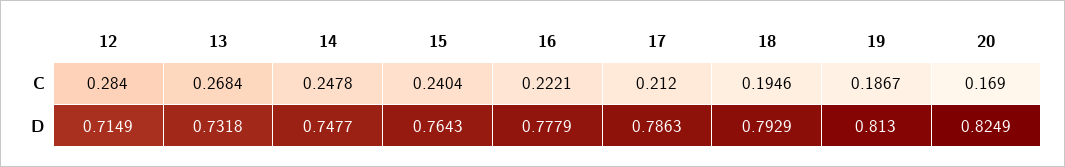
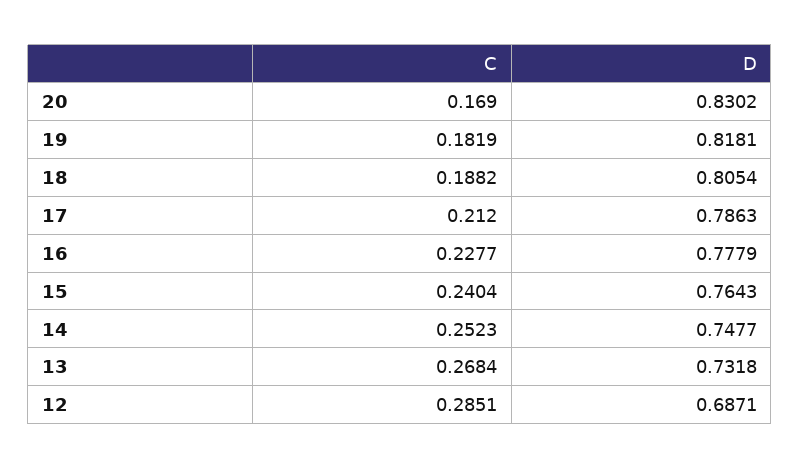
  {
    "12": {
-     "C": 0.284,
+     "C": 0.2851,
-     "D": 0.7149
+     "D": 0.6871
    },
    "13": {
      "C": 0.2684,
      "D": 0.7318
    },
    "14": {
-     "C": 0.2478,
+     "C": 0.2523,
      "D": 0.7477
    },
    "15": {
      "C": 0.2404,
      "D": 0.7643
    },
    "16": {
-     "C": 0.2221,
+     "C": 0.2277,
      "D": 0.7779
    },
    "17": {
      "C": 0.212,
      "D": 0.7863
    },
    "18": {
-     "C": 0.1946,
+     "C": 0.1882,
-     "D": 0.7929
+     "D": 0.8054
    },
    "19": {
-     "C": 0.1867,
+     "C": 0.1819,
-     "D": 0.813
+     "D": 0.8181
    },
    "20": {
      "C": 0.169,
-     "D": 0.8249
+     "D": 0.8302
    }
  }

